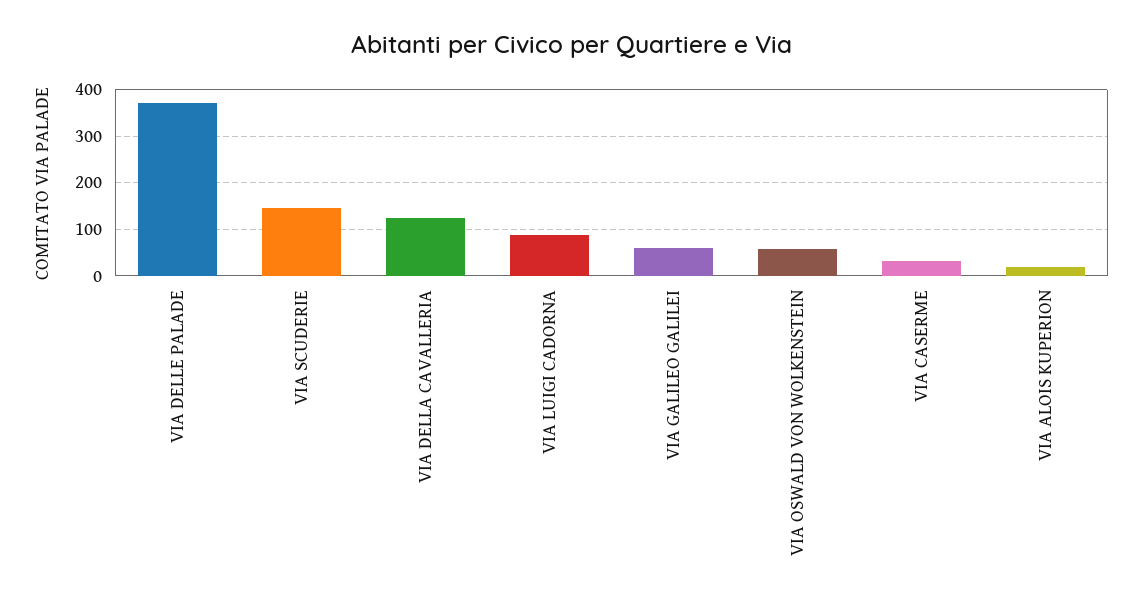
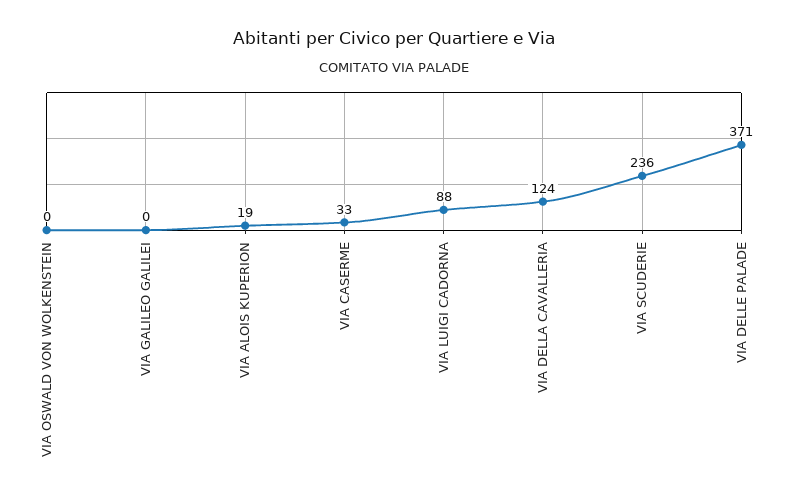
  {
    "VIA DELLE PALADE": 371,
-   "VIA SCUDERIE": 140,
+   "VIA SCUDERIE": 236,
    "VIA DELLA CAVALLERIA": 124,
    "VIA LUIGI CADORNA": 88,
-   "VIA GALILEO GALILEI": 60,
+   "VIA GALILEO GALILEI": 0,
-   "VIA OSWALD VON WOLKENSTEIN": 60,
+   "VIA OSWALD VON WOLKENSTEIN": 0,
    "VIA CASERME": 33,
    "VIA ALOIS KUPERION": 19
  }

